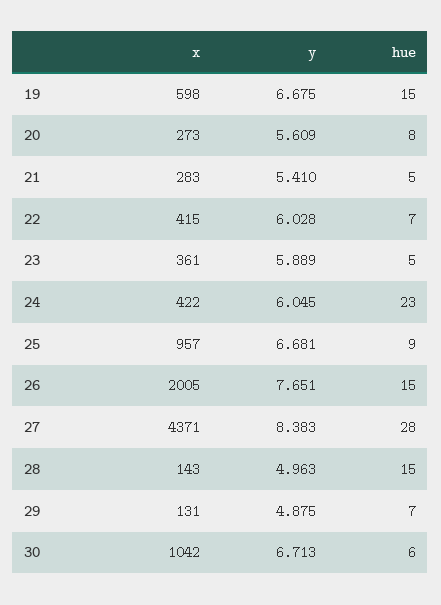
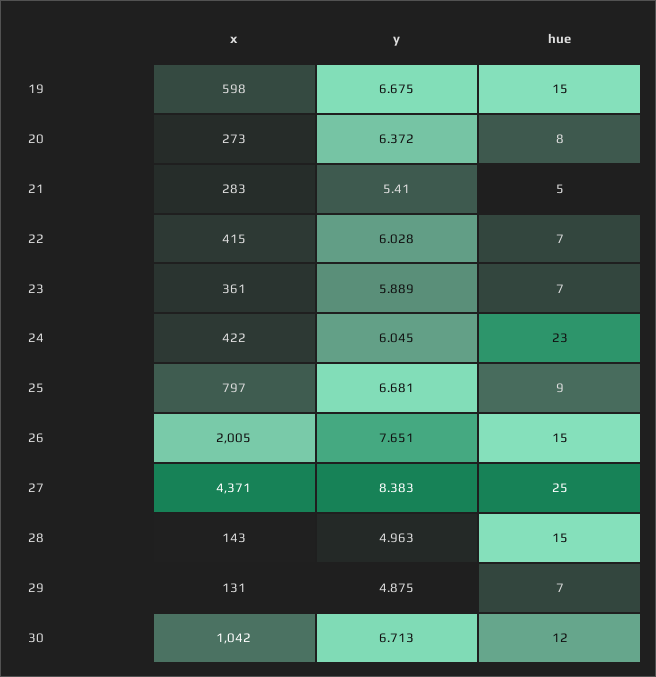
  {
    "x": {
      "19": 598,
      "20": 273,
      "21": 283,
      "22": 415,
      "23": 361,
      "24": 422,
-     "25": 957,
+     "25": 797,
      "26": 2005,
      "27": 4371,
      "28": 143,
      "29": 131,
      "30": 1042
    },
    "y": {
      "19": 6.675,
-     "20": 5.609,
+     "20": 6.372,
      "21": 5.41,
      "22": 6.028,
      "23": 5.889,
      "24": 6.045,
      "25": 6.681,
      "26": 7.651,
      "27": 8.383,
      "28": 4.963,
      "29": 4.875,
      "30": 6.713
    },
    "hue": {
      "19": 15,
      "20": 8,
      "21": 5,
      "22": 7,
-     "23": 5,
+     "23": 7,
      "24": 23,
      "25": 9,
      "26": 15,
-     "27": 28,
+     "27": 25,
      "28": 15,
      "29": 7,
-     "30": 6
+     "30": 12
    }
  }

